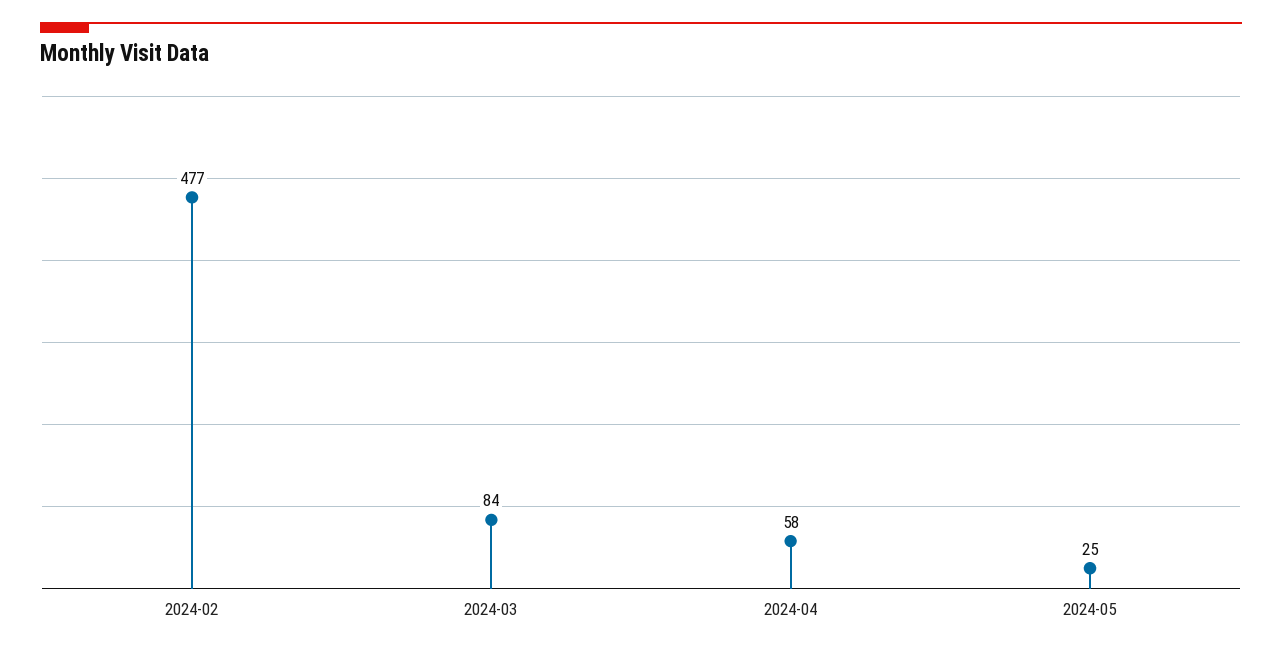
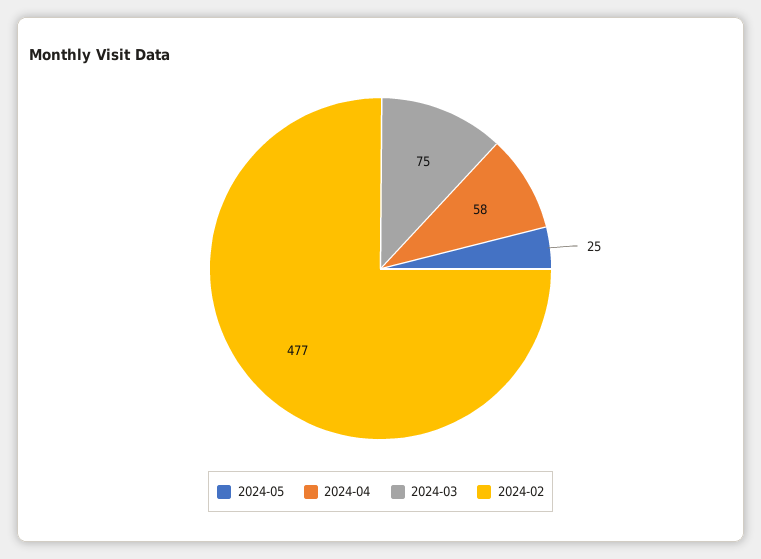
  {
    "2024-02": 477,
-   "2024-03": 84,
+   "2024-03": 75,
    "2024-04": 58,
    "2024-05": 25
  }

